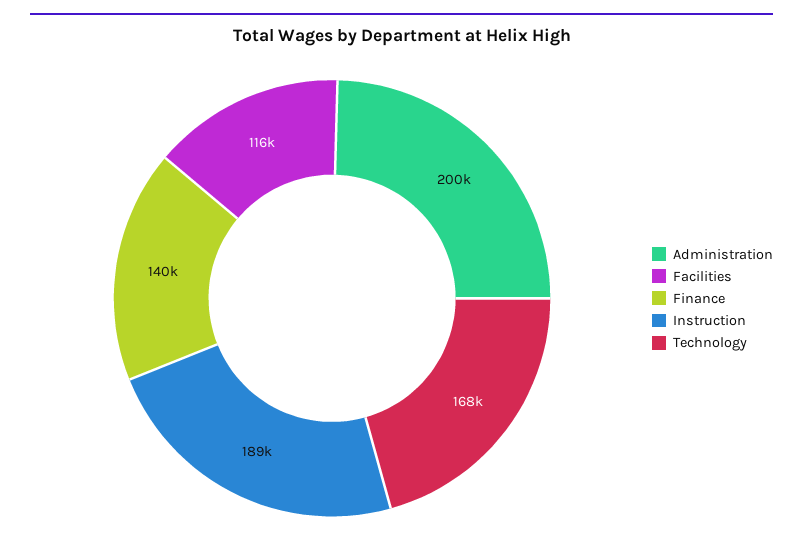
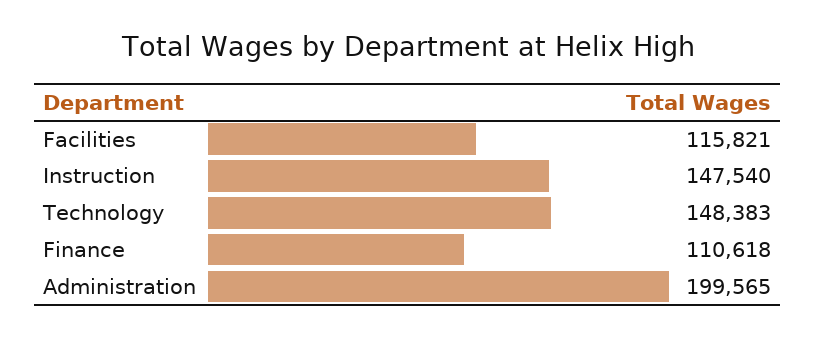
  {
    "Administration": 199565,
    "Facilities": 115821,
-   "Finance": 140000,
+   "Finance": 110618,
-   "Instruction": 189000,
+   "Instruction": 147540,
-   "Technology": 168000
+   "Technology": 148383
  }

